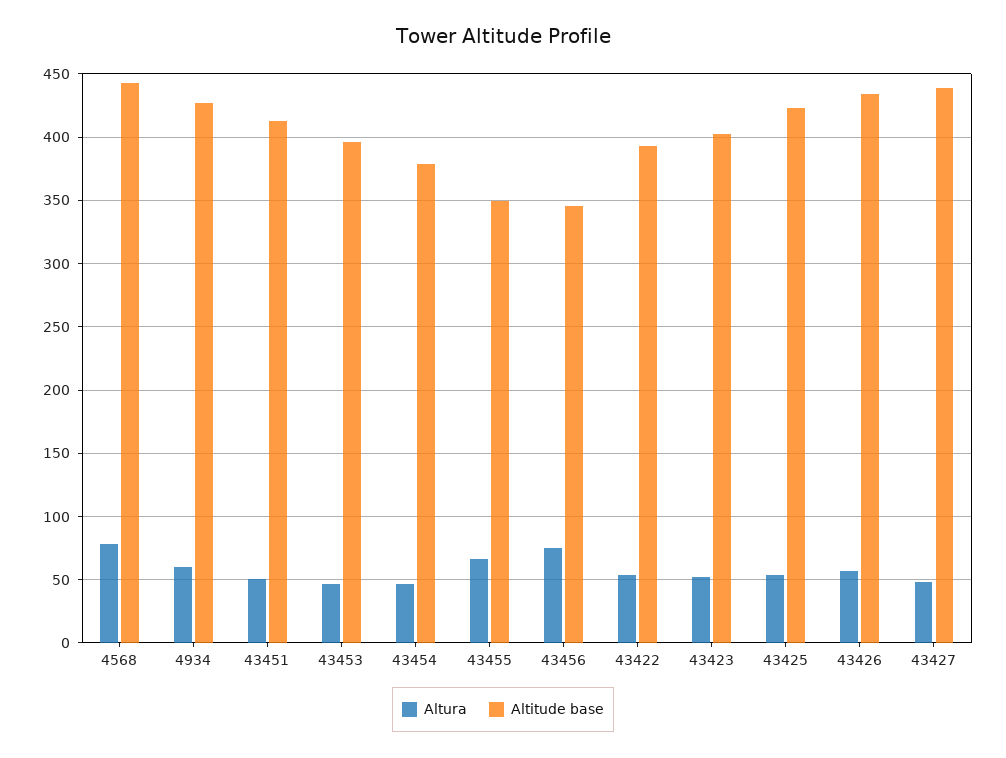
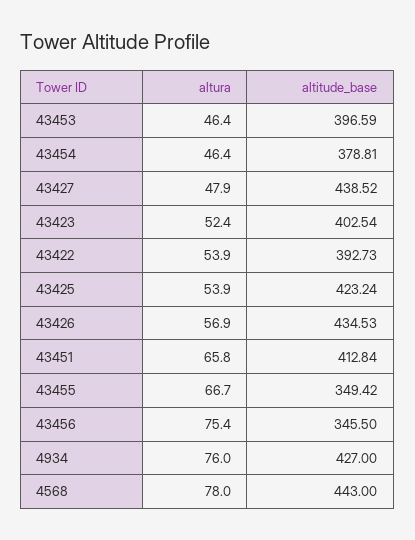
  {
    "Altura": {
      "4568": 78,
-     "4934": 60,
+     "4934": 76,
-     "43451": 50,
+     "43451": 65.8,
      "43453": 46.4,
      "43454": 46.4,
      "43455": 66.7,
      "43456": 75.4,
      "43422": 53.9,
      "43423": 52.4,
      "43425": 53.9,
      "43426": 56.9,
      "43427": 47.9
    },
    "Altitude base": {
      "4568": 443,
      "4934": 427,
      "43451": 412.84,
      "43453": 396.59,
      "43454": 378.81,
      "43455": 349.42,
      "43456": 345.5,
      "43422": 392.73,
      "43423": 402.54,
      "43425": 423.24,
      "43426": 434.53,
      "43427": 438.52
    }
  }

